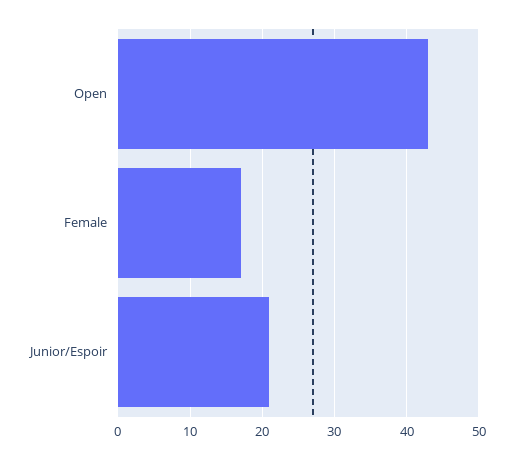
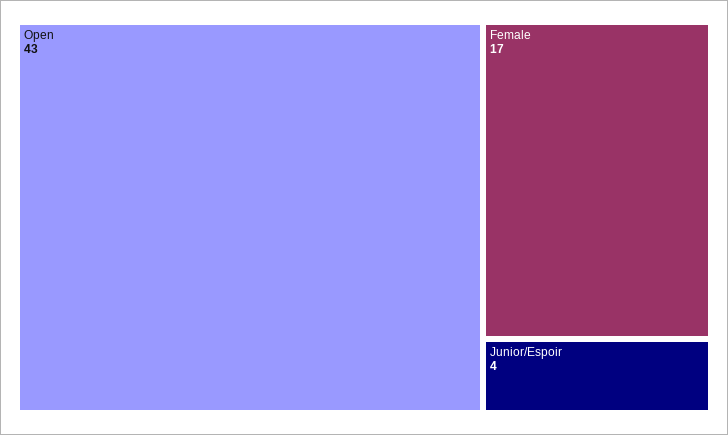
  {
    "Open": 43,
    "Female": 17,
-   "Junior/Espoir": 21
+   "Junior/Espoir": 4
  }

